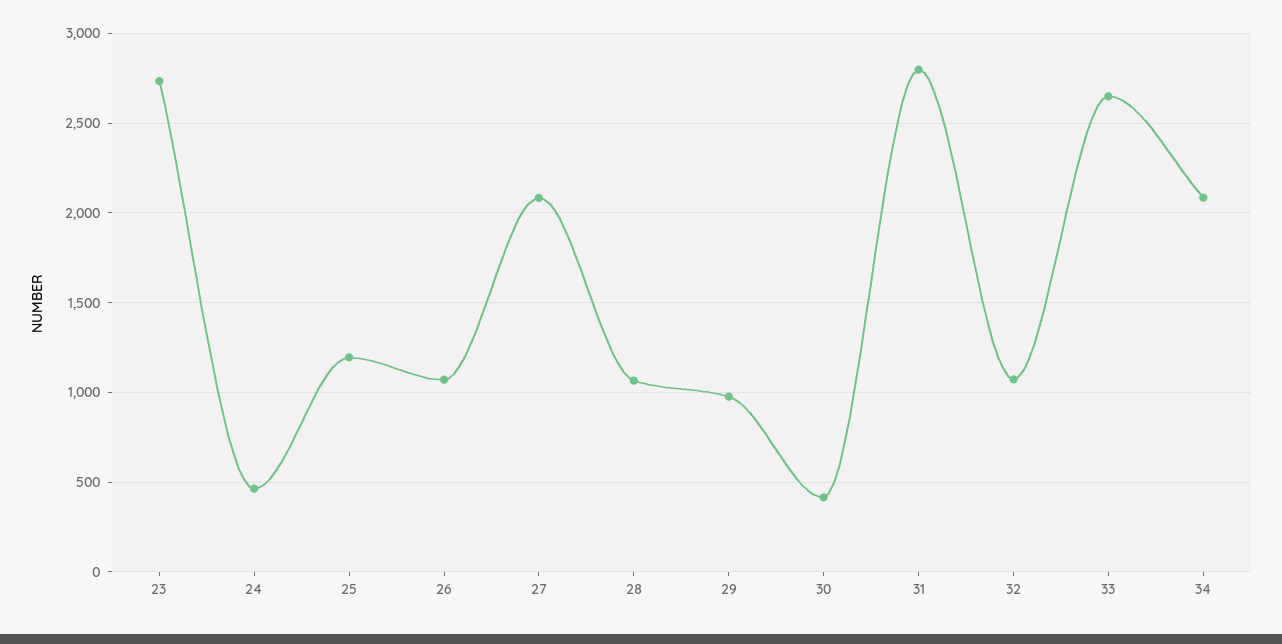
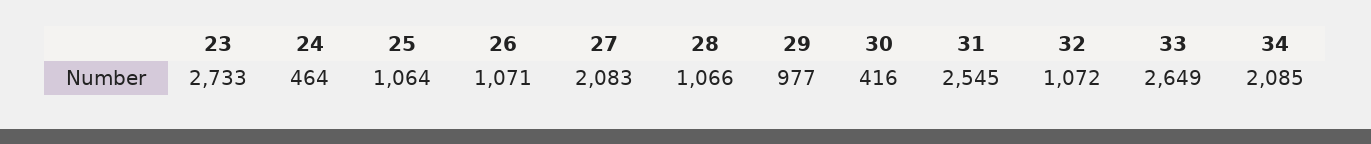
  {
    "23": 2733,
    "24": 464,
-   "25": 1200,
+   "25": 1064,
    "26": 1071,
    "27": 2083,
    "28": 1066,
    "29": 977,
    "30": 416,
-   "31": 2800,
+   "31": 2545,
    "32": 1072,
    "33": 2649,
    "34": 2085
  }

